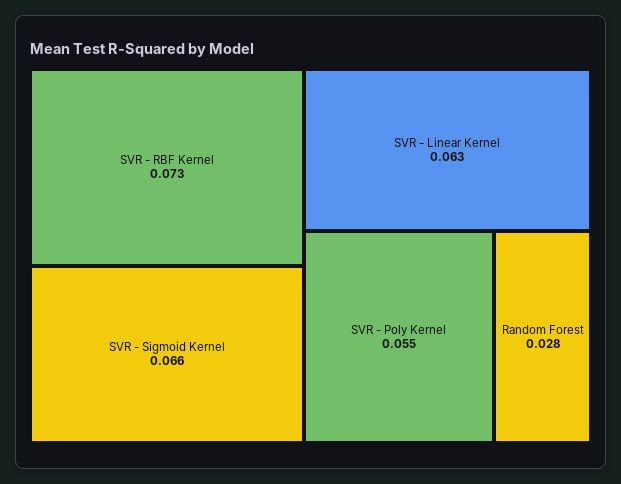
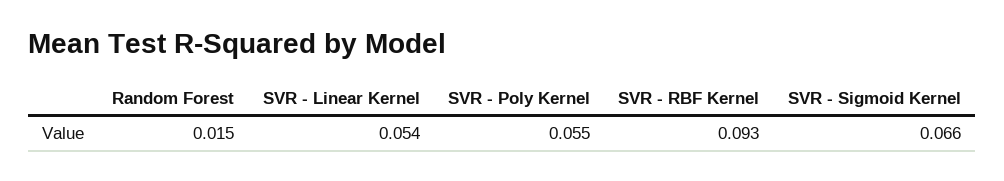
  {
-   "SVR - RBF Kernel": 0.073,
+   "SVR - RBF Kernel": 0.093,
    "SVR - Sigmoid Kernel": 0.066,
-   "SVR - Linear Kernel": 0.063,
+   "SVR - Linear Kernel": 0.054,
    "SVR - Poly Kernel": 0.055,
-   "Random Forest": 0.028
+   "Random Forest": 0.015
  }

